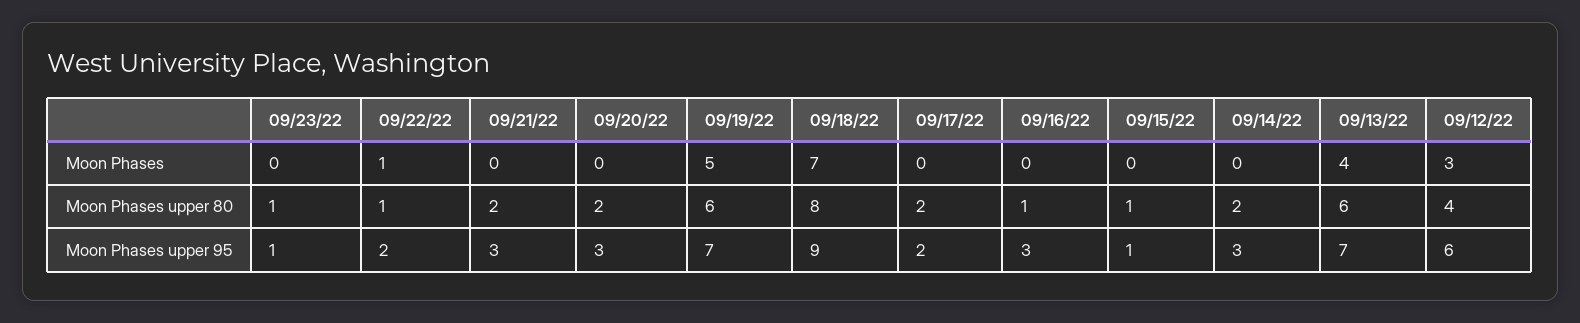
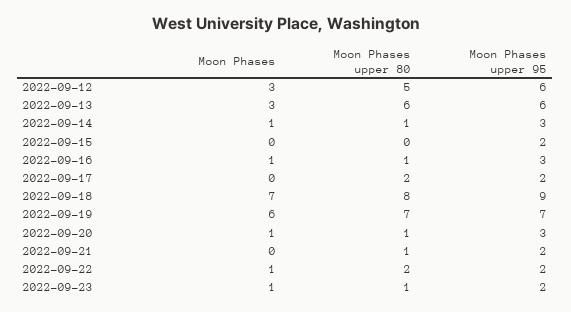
  {
    "09/23/22": {
-     "Moon Phases": 0,
+     "Moon Phases": 1,
      "Moon Phases upper 80": 1,
-     "Moon Phases upper 95": 1
+     "Moon Phases upper 95": 2
    },
    "09/22/22": {
      "Moon Phases": 1,
-     "Moon Phases upper 80": 1,
+     "Moon Phases upper 80": 2,
      "Moon Phases upper 95": 2
    },
    "09/21/22": {
      "Moon Phases": 0,
-     "Moon Phases upper 80": 2,
+     "Moon Phases upper 80": 1,
-     "Moon Phases upper 95": 3
+     "Moon Phases upper 95": 2
    },
    "09/20/22": {
-     "Moon Phases": 0,
+     "Moon Phases": 1,
-     "Moon Phases upper 80": 2,
+     "Moon Phases upper 80": 1,
      "Moon Phases upper 95": 3
    },
    "09/19/22": {
-     "Moon Phases": 5,
+     "Moon Phases": 6,
-     "Moon Phases upper 80": 6,
+     "Moon Phases upper 80": 7,
      "Moon Phases upper 95": 7
    },
    "09/18/22": {
      "Moon Phases": 7,
      "Moon Phases upper 80": 8,
      "Moon Phases upper 95": 9
    },
    "09/17/22": {
      "Moon Phases": 0,
      "Moon Phases upper 80": 2,
      "Moon Phases upper 95": 2
    },
    "09/16/22": {
-     "Moon Phases": 0,
+     "Moon Phases": 1,
      "Moon Phases upper 80": 1,
      "Moon Phases upper 95": 3
    },
    "09/15/22": {
      "Moon Phases": 0,
-     "Moon Phases upper 80": 1,
+     "Moon Phases upper 80": 0,
-     "Moon Phases upper 95": 1
+     "Moon Phases upper 95": 2
    },
    "09/14/22": {
-     "Moon Phases": 0,
+     "Moon Phases": 1,
-     "Moon Phases upper 80": 2,
+     "Moon Phases upper 80": 1,
      "Moon Phases upper 95": 3
    },
    "09/13/22": {
-     "Moon Phases": 4,
+     "Moon Phases": 3,
      "Moon Phases upper 80": 6,
-     "Moon Phases upper 95": 7
+     "Moon Phases upper 95": 6
    },
    "09/12/22": {
      "Moon Phases": 3,
-     "Moon Phases upper 80": 4,
+     "Moon Phases upper 80": 5,
      "Moon Phases upper 95": 6
    }
  }

